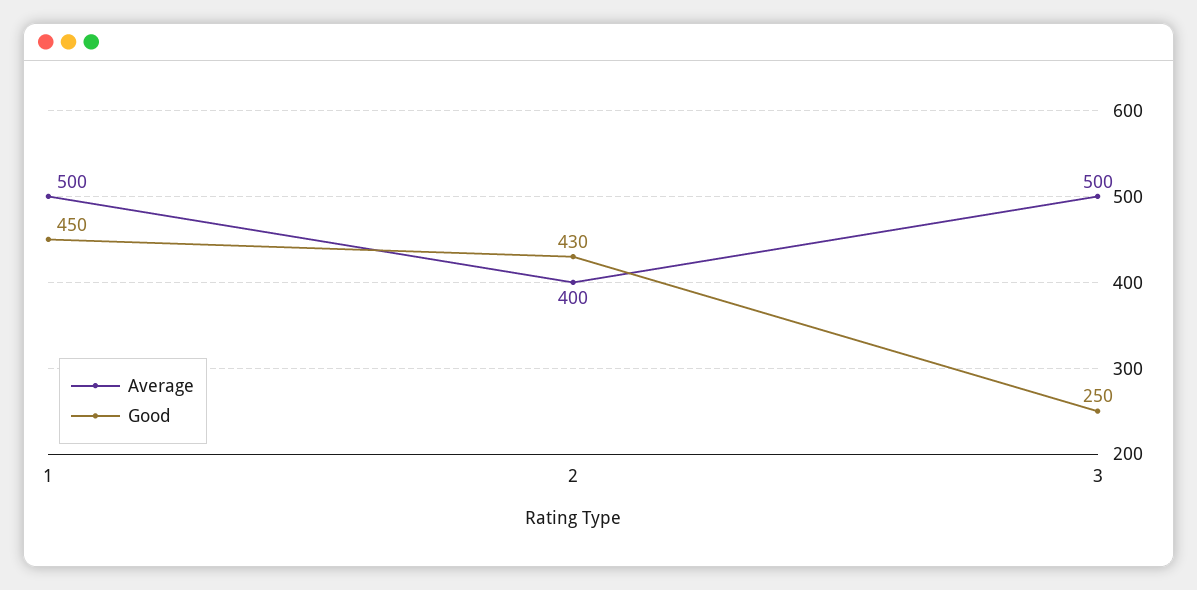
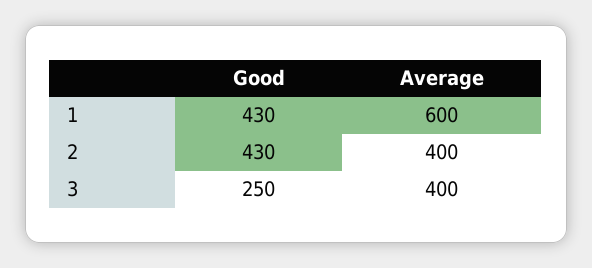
  {
    "Average": {
-     "1": 500,
+     "1": 600,
      "2": 400,
-     "3": 500
+     "3": 400
    },
    "Good": {
-     "1": 450,
+     "1": 430,
      "2": 430,
      "3": 250
    }
  }

